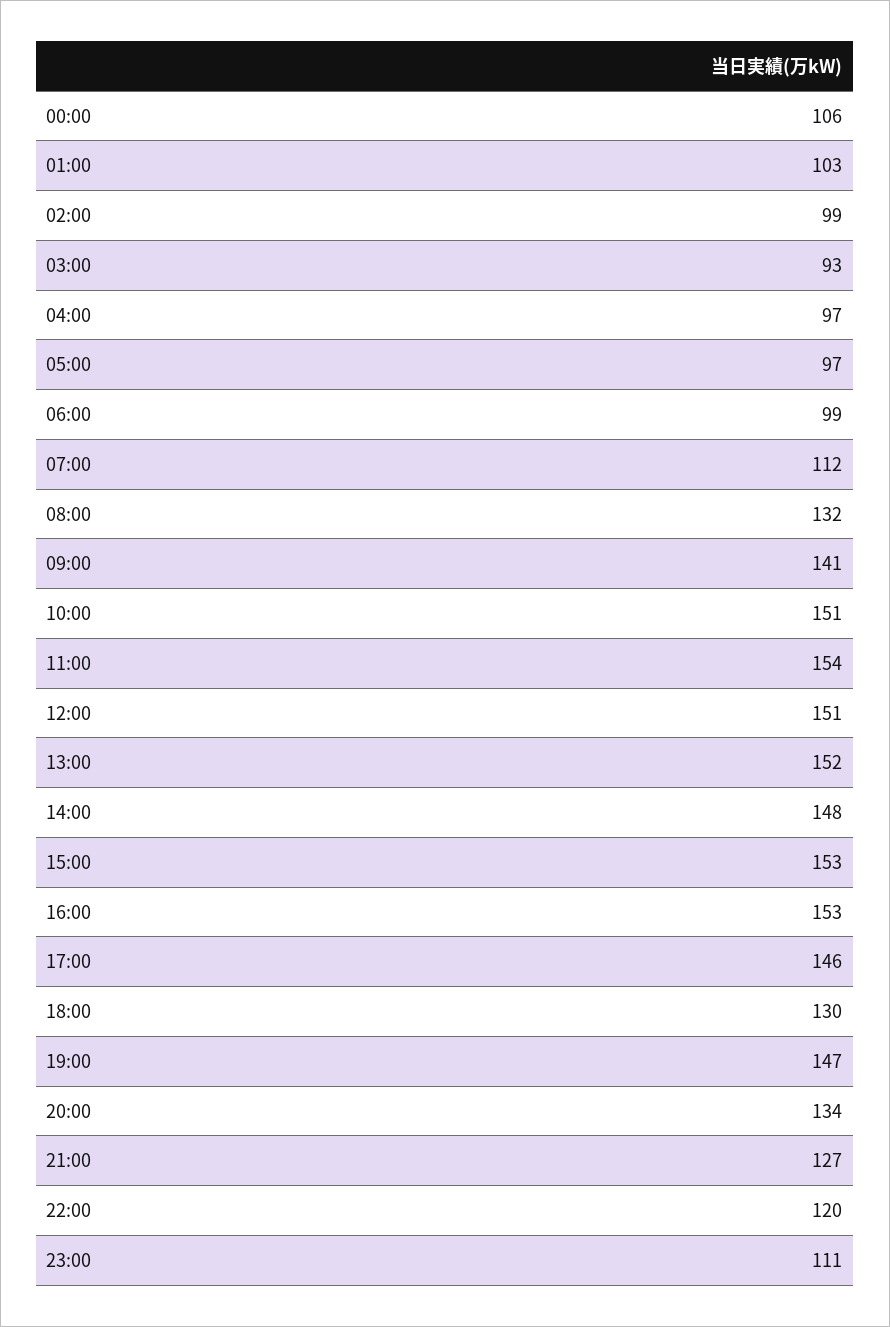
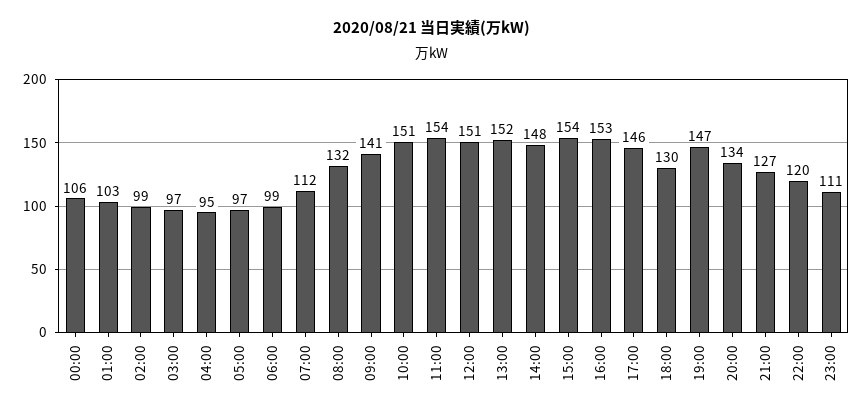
  {
    "00:00": 106,
    "01:00": 103,
    "02:00": 99,
-   "03:00": 93,
+   "03:00": 97,
-   "04:00": 97,
+   "04:00": 95,
    "05:00": 97,
    "06:00": 99,
    "07:00": 112,
    "08:00": 132,
    "09:00": 141,
    "10:00": 151,
    "11:00": 154,
    "12:00": 151,
    "13:00": 152,
    "14:00": 148,
-   "15:00": 153,
+   "15:00": 154,
    "16:00": 153,
    "17:00": 146,
    "18:00": 130,
    "19:00": 147,
    "20:00": 134,
    "21:00": 127,
    "22:00": 120,
    "23:00": 111
  }

